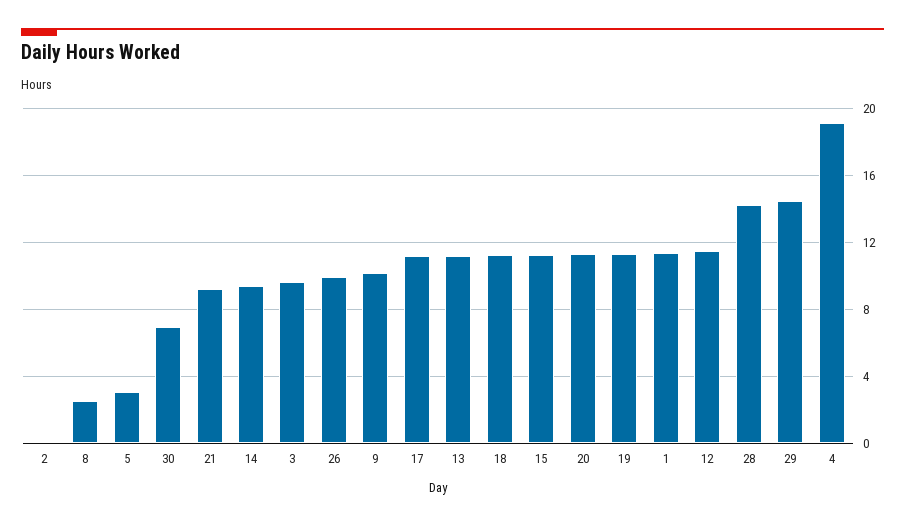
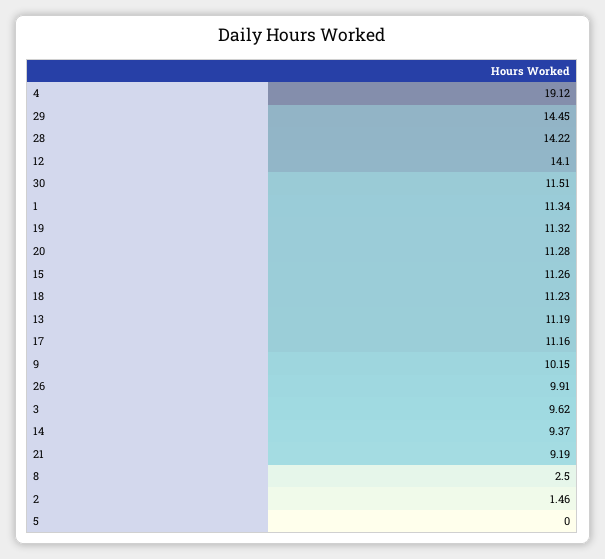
  {
-   "2": 0,
+   "2": 1.46,
    "8": 2.5,
-   "5": 3,
+   "5": 0,
-   "30": 7,
+   "30": 11.51,
    "21": 9.19,
    "14": 9.37,
    "3": 9.62,
    "26": 9.91,
    "9": 10.15,
    "17": 11.16,
    "13": 11.19,
    "18": 11.23,
    "15": 11.26,
    "20": 11.28,
    "19": 11.32,
    "1": 11.34,
-   "12": 11.5,
+   "12": 14.1,
    "28": 14.22,
    "29": 14.45,
    "4": 19.12
  }

